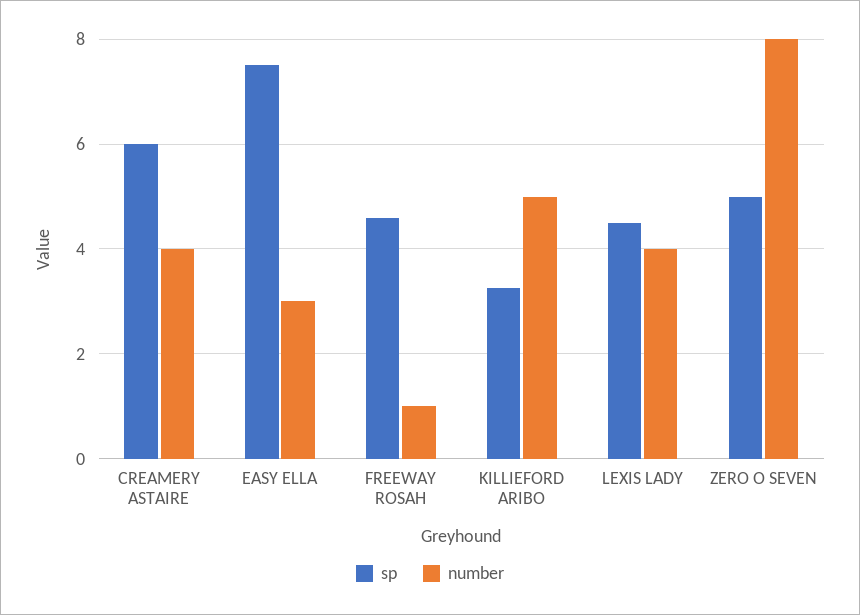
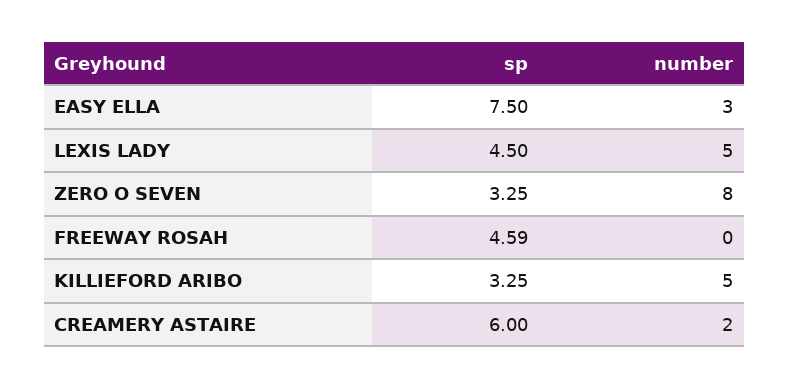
  {
    "sp": {
      "CREAMERY ASTAIRE": 6,
      "EASY ELLA": 7.5,
      "FREEWAY ROSAH": 4.59,
      "KILLIEFORD ARIBO": 3.25,
      "LEXIS LADY": 4.5,
-     "ZERO O SEVEN": 5
+     "ZERO O SEVEN": 3.25
    },
    "number": {
-     "CREAMERY ASTAIRE": 4,
+     "CREAMERY ASTAIRE": 2,
      "EASY ELLA": 3,
-     "FREEWAY ROSAH": 1,
+     "FREEWAY ROSAH": 0,
      "KILLIEFORD ARIBO": 5,
-     "LEXIS LADY": 4,
+     "LEXIS LADY": 5,
      "ZERO O SEVEN": 8
    }
  }

